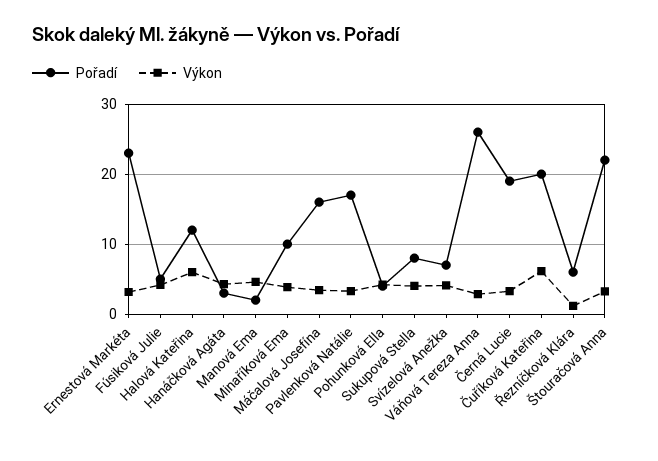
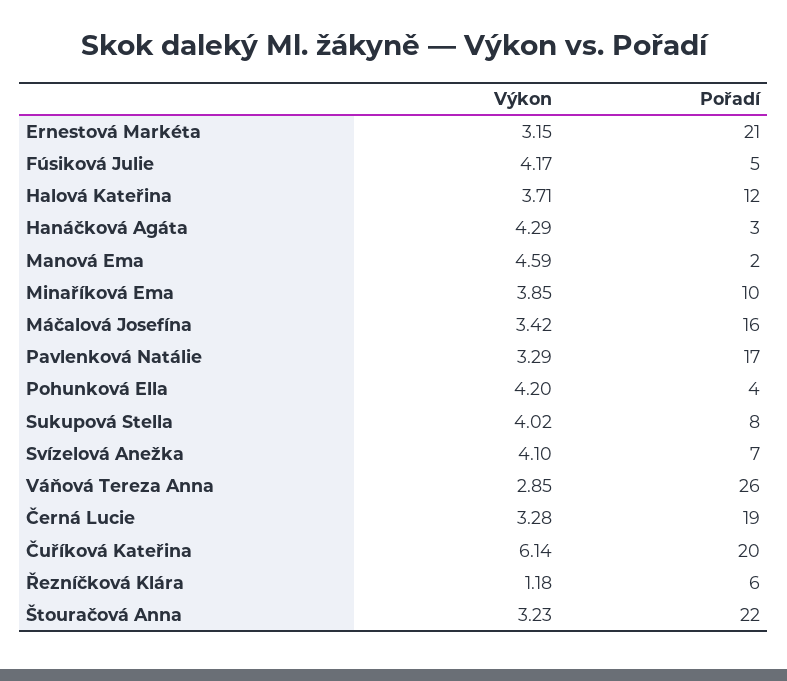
  {
    "Pořadí": {
-     "Ernestová Markéta": 23,
+     "Ernestová Markéta": 21,
      "Fúsiková Julie": 5,
      "Halová Kateřina": 12,
      "Hanáčková Agáta": 3,
      "Manová Ema": 2,
      "Minaříková Ema": 10,
      "Máčalová Josefína": 16,
      "Pavlenková Natálie": 17,
      "Pohunková Ella": 4,
      "Sukupová Stella": 8,
      "Svízelová Anežka": 7,
      "Váňová Tereza Anna": 26,
      "Černá Lucie": 19,
      "Čuříková Kateřina": 20,
      "Řezníčková Klára": 6,
      "Štouračová Anna": 22
    },
    "Výkon": {
      "Ernestová Markéta": 3.15,
      "Fúsiková Julie": 4.17,
-     "Halová Kateřina": 6,
+     "Halová Kateřina": 3.71,
      "Hanáčková Agáta": 4.29,
      "Manová Ema": 4.59,
      "Minaříková Ema": 3.85,
      "Máčalová Josefína": 3.42,
      "Pavlenková Natálie": 3.29,
      "Pohunková Ella": 4.2,
      "Sukupová Stella": 4.02,
      "Svízelová Anežka": 4.1,
      "Váňová Tereza Anna": 2.85,
      "Černá Lucie": 3.28,
      "Čuříková Kateřina": 6.14,
      "Řezníčková Klára": 1.18,
      "Štouračová Anna": 3.23
    }
  }

